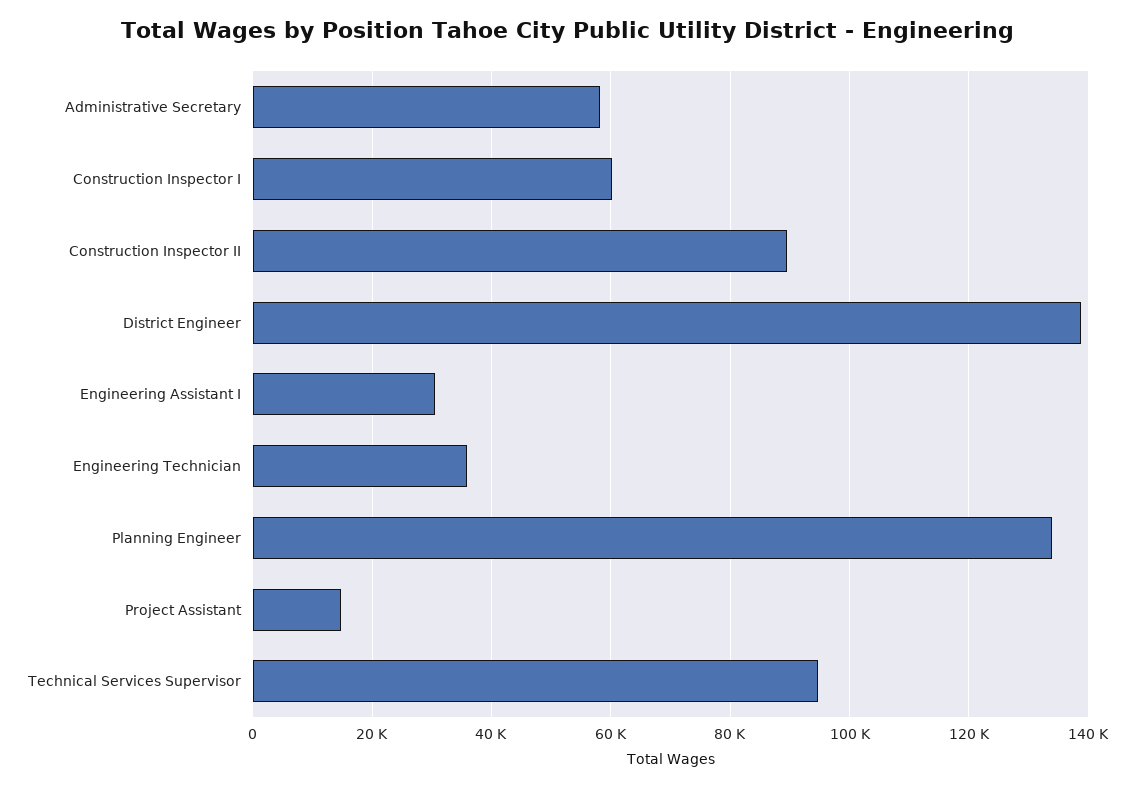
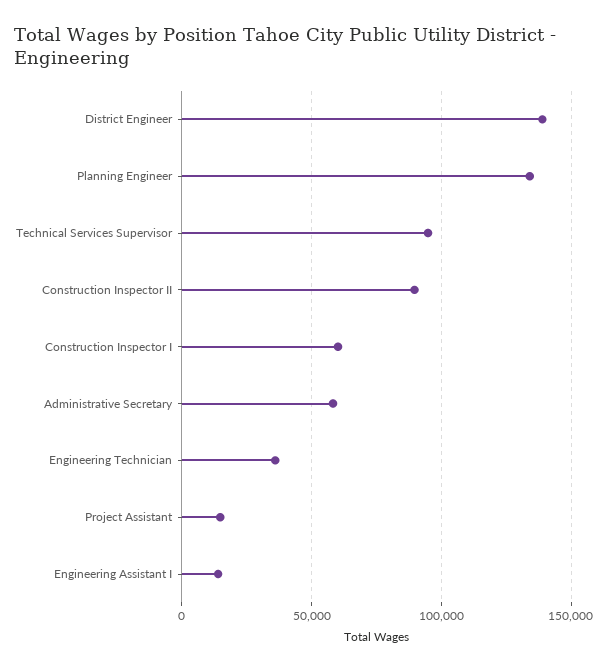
  {
    "Administrative Secretary": 58000,
    "Construction Inspector I": 60000,
    "Construction Inspector II": 90000,
    "District Engineer": 138000,
-   "Engineering Assistant I": 30000,
+   "Engineering Assistant I": 15000,
    "Engineering Technician": 36000,
    "Planning Engineer": 134000,
    "Project Assistant": 14000,
    "Technical Services Supervisor": 94000
  }

